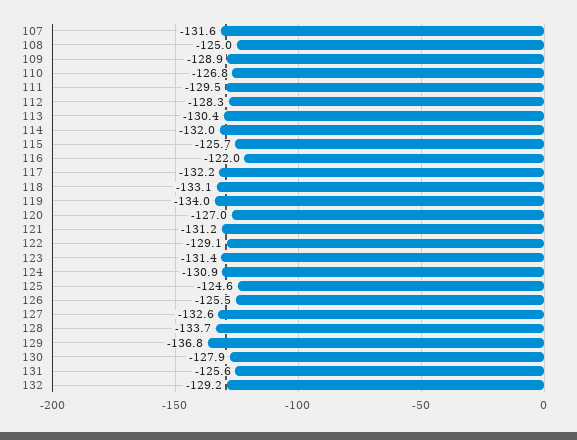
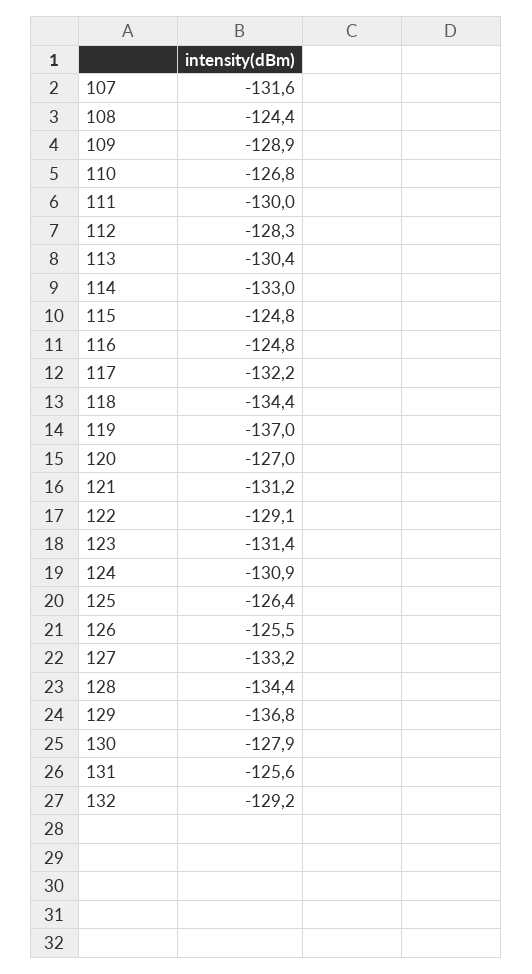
  {
    "107": -131.6,
-   "108": -125,
+   "108": -124.4,
    "109": -128.9,
    "110": -126.8,
-   "111": -129.5,
+   "111": -130,
    "112": -128.3,
    "113": -130.4,
-   "114": -132,
+   "114": -133,
-   "115": -125.7,
+   "115": -124.8,
-   "116": -122,
+   "116": -124.8,
    "117": -132.2,
-   "118": -133.1,
+   "118": -134.4,
-   "119": -134,
+   "119": -137,
    "120": -127,
    "121": -131.2,
    "122": -129.1,
    "123": -131.4,
    "124": -130.9,
-   "125": -124.6,
+   "125": -126.4,
    "126": -125.5,
-   "127": -132.6,
+   "127": -133.2,
-   "128": -133.7,
+   "128": -134.4,
    "129": -136.8,
    "130": -127.9,
    "131": -125.6,
    "132": -129.2
  }

